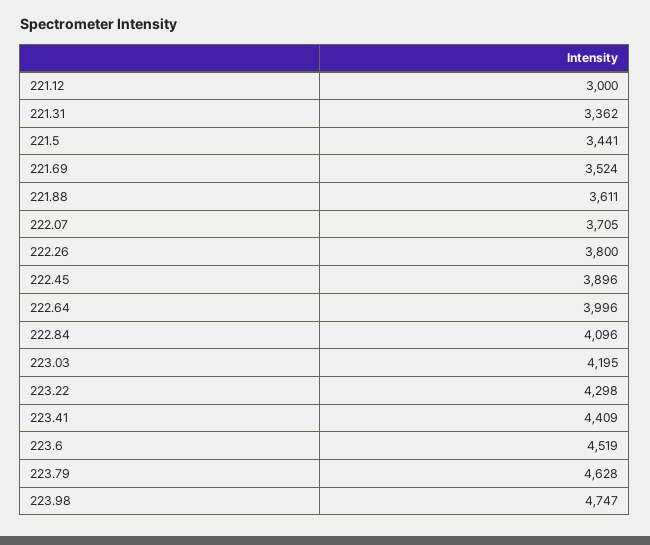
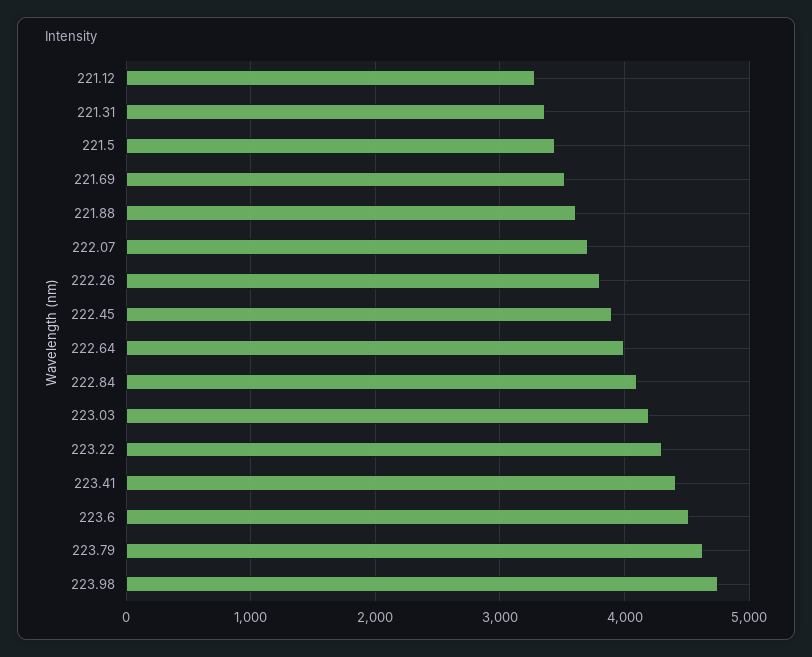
  {
-   "221.12": 3000,
+   "221.12": 3300,
    "221.31": 3362,
    "221.5": 3441,
    "221.69": 3524,
    "221.88": 3611,
    "222.07": 3705,
    "222.26": 3800,
    "222.45": 3896,
    "222.64": 3996,
    "222.84": 4096,
    "223.03": 4195,
    "223.22": 4298,
    "223.41": 4409,
    "223.6": 4519,
    "223.79": 4628,
    "223.98": 4747
  }

